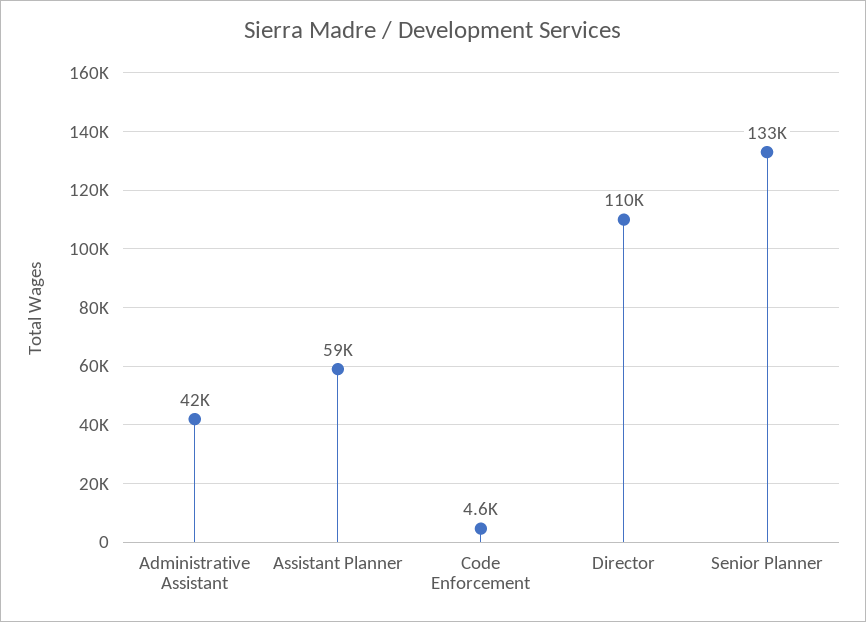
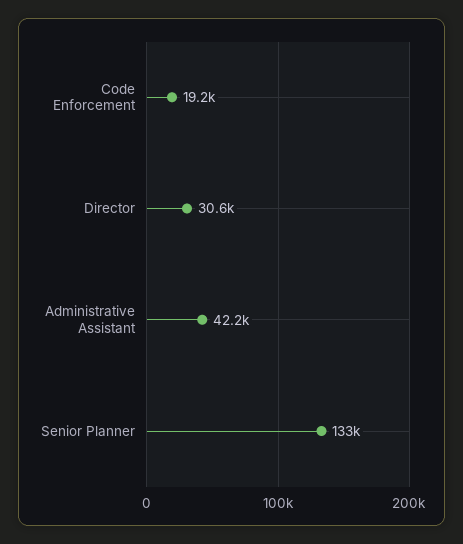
  {
    "Administrative Assistant": 42200,
-   "Assistant Planner": 59000,
-   "Code Enforcement": 4600,
+   "Code Enforcement": 19200,
-   "Director": 110000,
+   "Director": 30600,
    "Senior Planner": 133000
  }

